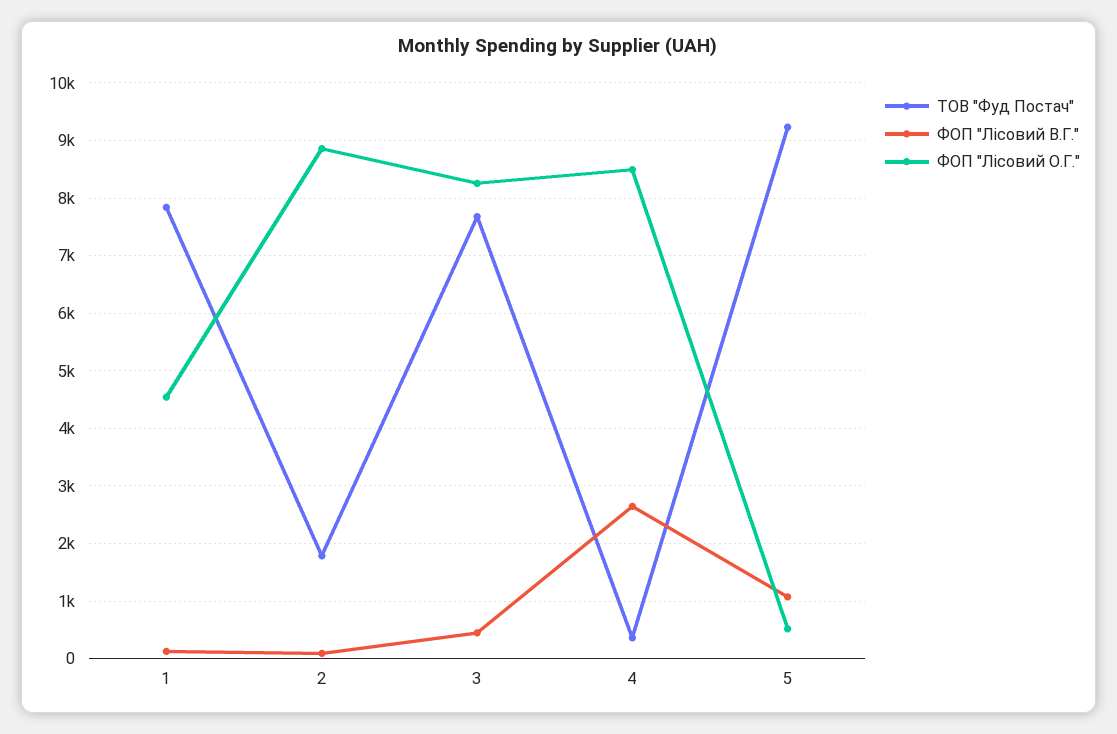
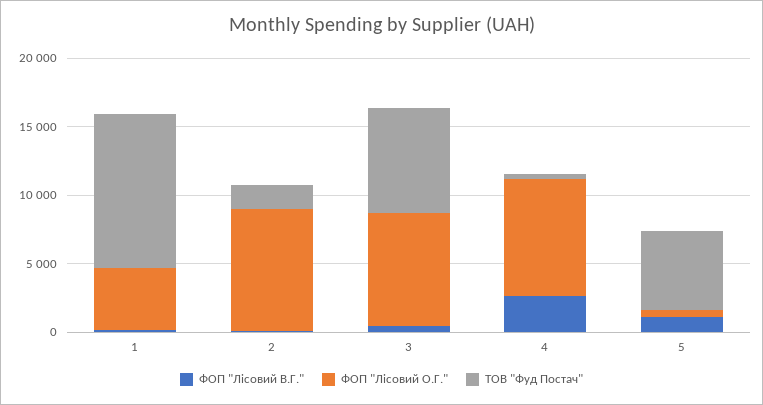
  {
    "ТОВ \"Фуд Постач\"": {
-     "1": 7800,
+     "1": 11000,
      "2": 1800,
      "3": 7600,
      "4": 400,
-     "5": 9200
+     "5": 6000
    },
    "ФОП \"Лісовий В.Г.\"": {
      "1": 200,
      "2": 0,
      "3": 400,
      "4": 2600,
      "5": 1000
    },
    "ФОП \"Лісовий О.Г.\"": {
      "1": 4600,
      "2": 8800,
      "3": 8200,
      "4": 8400,
      "5": 600
    }
  }

